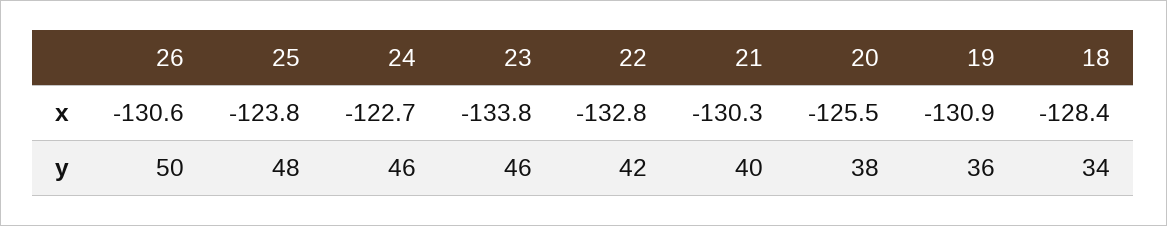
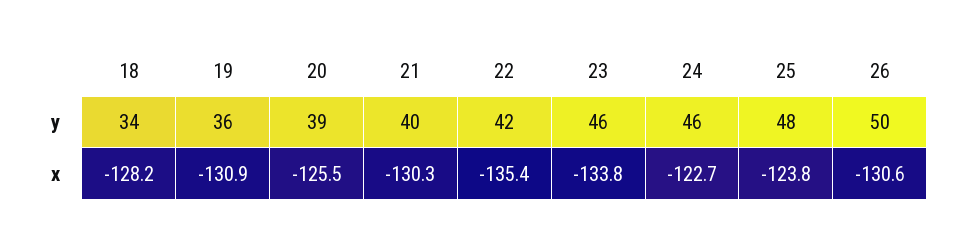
  {
    "26": {
      "x": -130.6,
      "y": 50
    },
    "25": {
      "x": -123.8,
      "y": 48
    },
    "24": {
      "x": -122.7,
      "y": 46
    },
    "23": {
      "x": -133.8,
      "y": 46
    },
    "22": {
-     "x": -132.8,
+     "x": -135.4,
      "y": 42
    },
    "21": {
      "x": -130.3,
      "y": 40
    },
    "20": {
      "x": -125.5,
-     "y": 38
+     "y": 39
    },
    "19": {
      "x": -130.9,
      "y": 36
    },
    "18": {
-     "x": -128.4,
+     "x": -128.2,
      "y": 34
    }
  }

